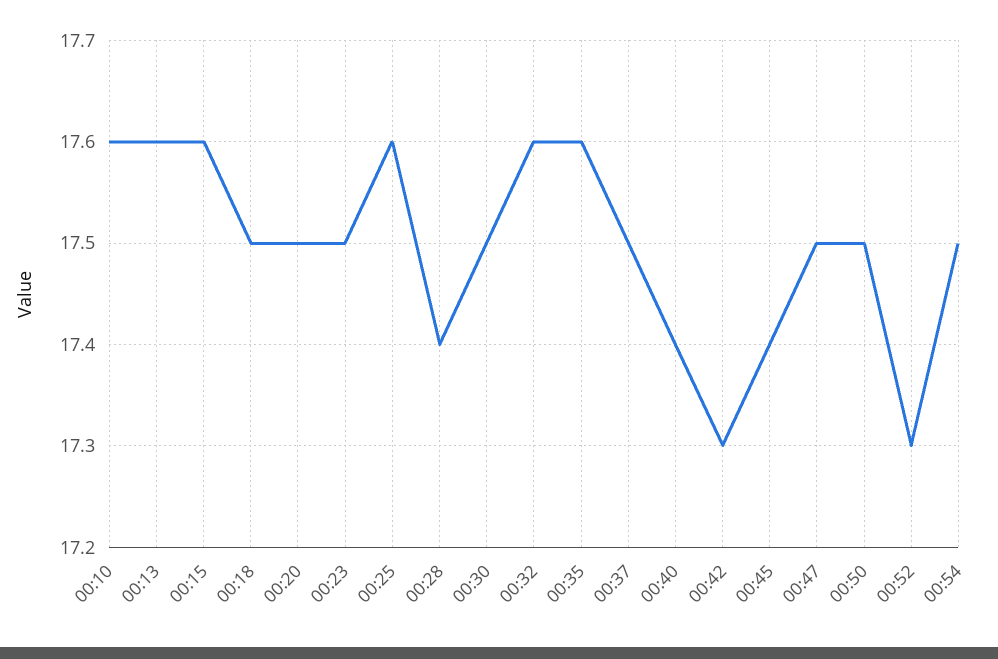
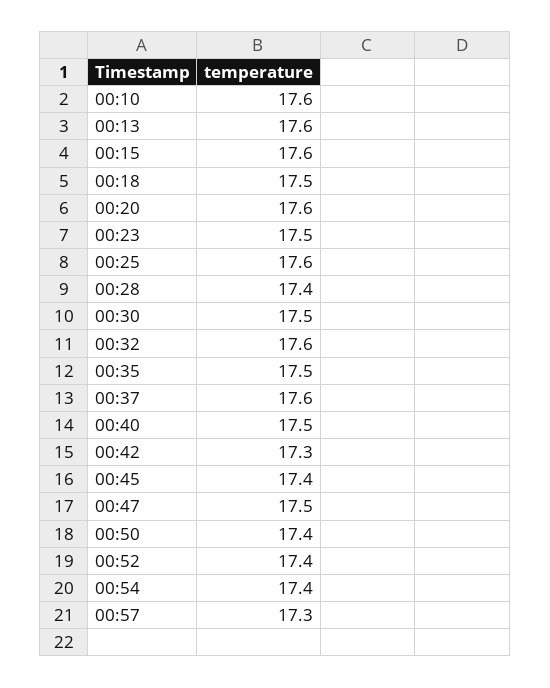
  {
    "00:10": 17.6,
    "00:13": 17.6,
    "00:15": 17.6,
    "00:18": 17.5,
-   "00:20": 17.5,
+   "00:20": 17.6,
    "00:23": 17.5,
    "00:25": 17.6,
    "00:28": 17.4,
    "00:30": 17.5,
    "00:32": 17.6,
-   "00:35": 17.6,
+   "00:35": 17.5,
-   "00:37": 17.5,
+   "00:37": 17.6,
-   "00:40": 17.4,
+   "00:40": 17.5,
    "00:42": 17.3,
    "00:45": 17.4,
    "00:47": 17.5,
-   "00:50": 17.5,
+   "00:50": 17.4,
-   "00:52": 17.3,
+   "00:52": 17.4,
-   "00:54": 17.5
+   "00:54": 17.4,
+   "00:57": 17.3
  }

